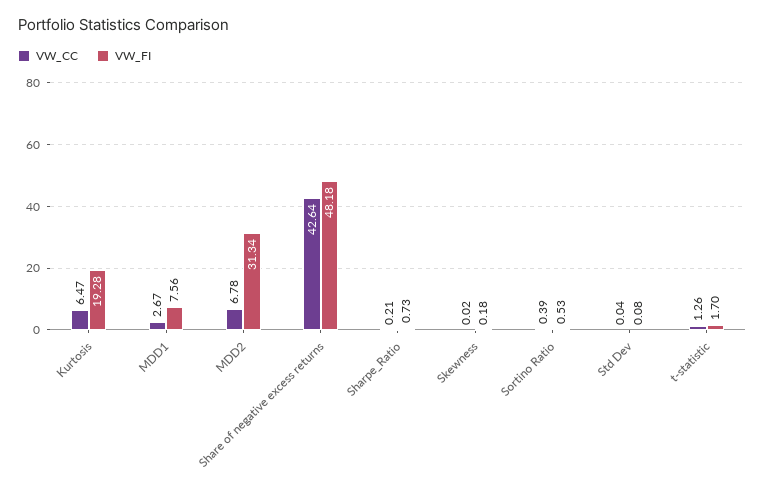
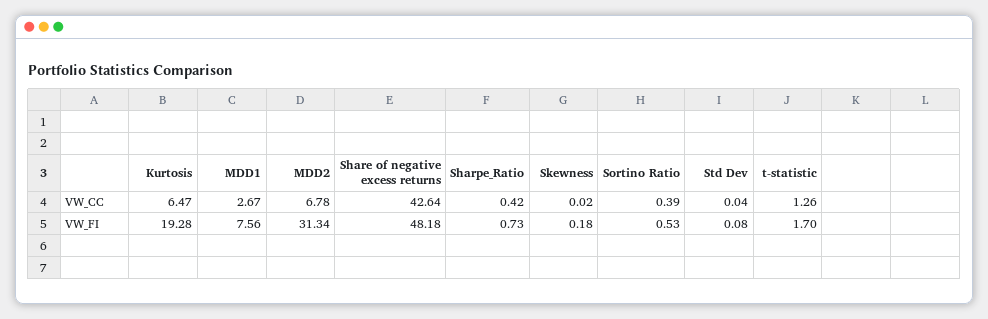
  {
    "VW_CC": {
      "Kurtosis": 6.47,
      "MDD1": 2.67,
      "MDD2": 6.78,
      "Share of negative excess returns": 42.64,
-     "Sharpe_Ratio": 0.21,
+     "Sharpe_Ratio": 0.42,
      "Skewness": 0.02,
      "Sortino Ratio": 0.39,
      "Std Dev": 0.04,
      "t-statistic": 1.26
    },
    "VW_FI": {
      "Kurtosis": 19.28,
      "MDD1": 7.56,
      "MDD2": 31.34,
      "Share of negative excess returns": 48.18,
      "Sharpe_Ratio": 0.73,
      "Skewness": 0.18,
      "Sortino Ratio": 0.53,
      "Std Dev": 0.08,
      "t-statistic": 1.7
    }
  }

